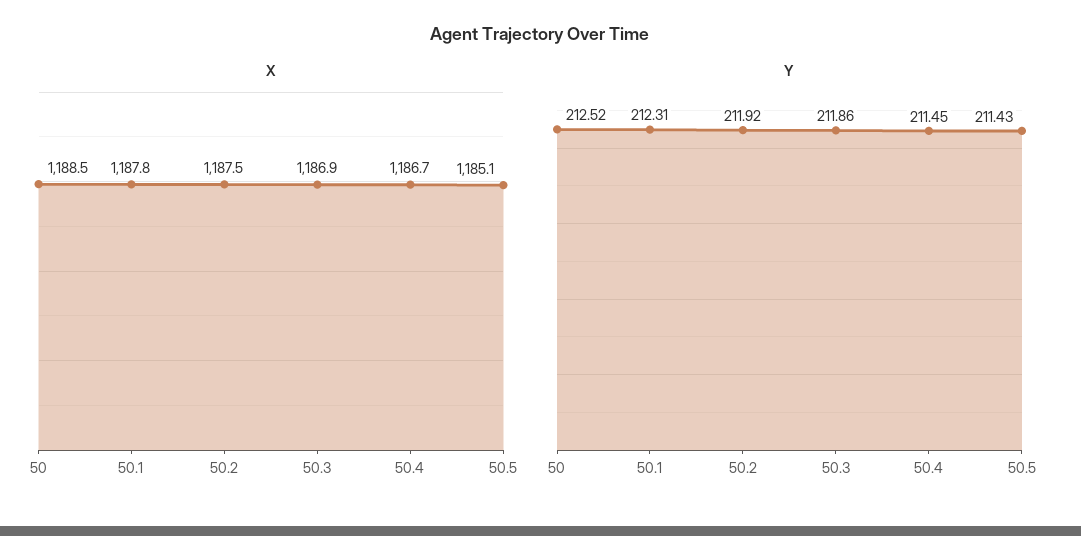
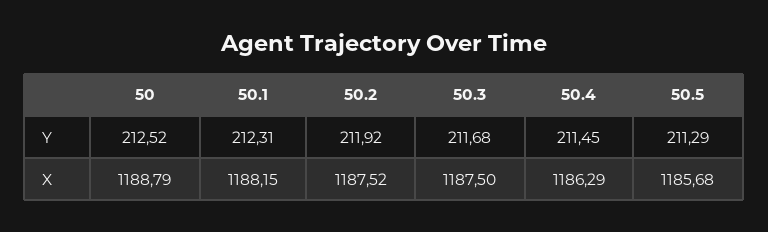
  {
    "X": {
-     "50": 1188.5,
+     "50": 1188.79,
-     "50.1": 1187.8,
+     "50.1": 1188.15,
      "50.2": 1187.52,
-     "50.3": 1186.9,
+     "50.3": 1187.5,
-     "50.4": 1186.7,
+     "50.4": 1186.29,
-     "50.5": 1185.1
+     "50.5": 1185.68
    },
    "Y": {
      "50": 212.52,
      "50.1": 212.31,
      "50.2": 211.92,
-     "50.3": 211.86,
+     "50.3": 211.68,
      "50.4": 211.45,
-     "50.5": 211.43
+     "50.5": 211.29
    }
  }

